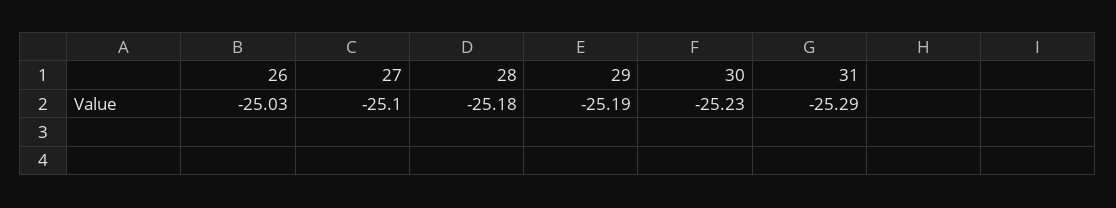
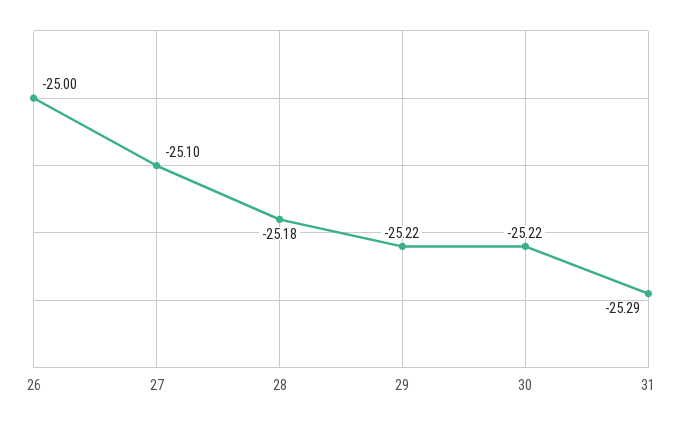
  {
-   "26": -25.03,
+   "26": -25,
    "27": -25.1,
    "28": -25.18,
-   "29": -25.19,
+   "29": -25.22,
-   "30": -25.23,
+   "30": -25.22,
    "31": -25.29
  }

